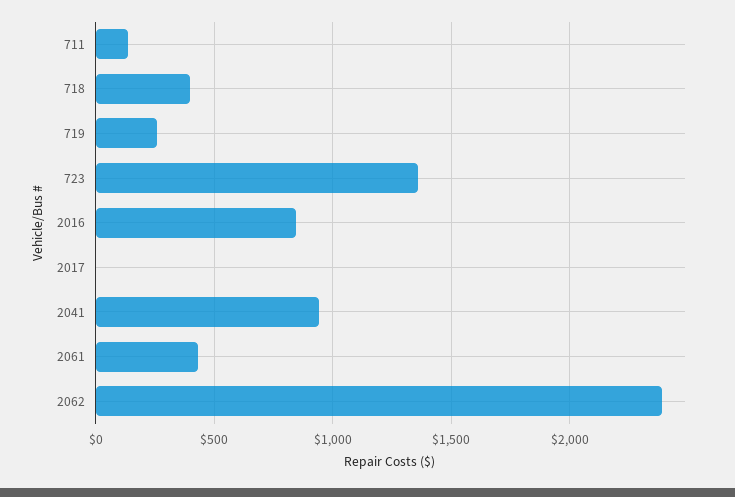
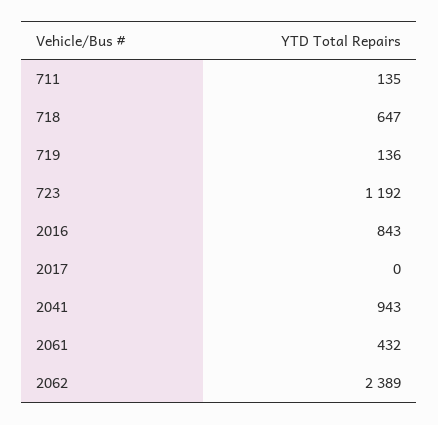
  {
    "711": 135,
-   "718": 400,
+   "718": 647,
-   "719": 250,
+   "719": 136,
-   "723": 1350,
+   "723": 1192,
    "2016": 843,
    "2017": 0,
    "2041": 943,
    "2061": 432,
    "2062": 2389
  }

